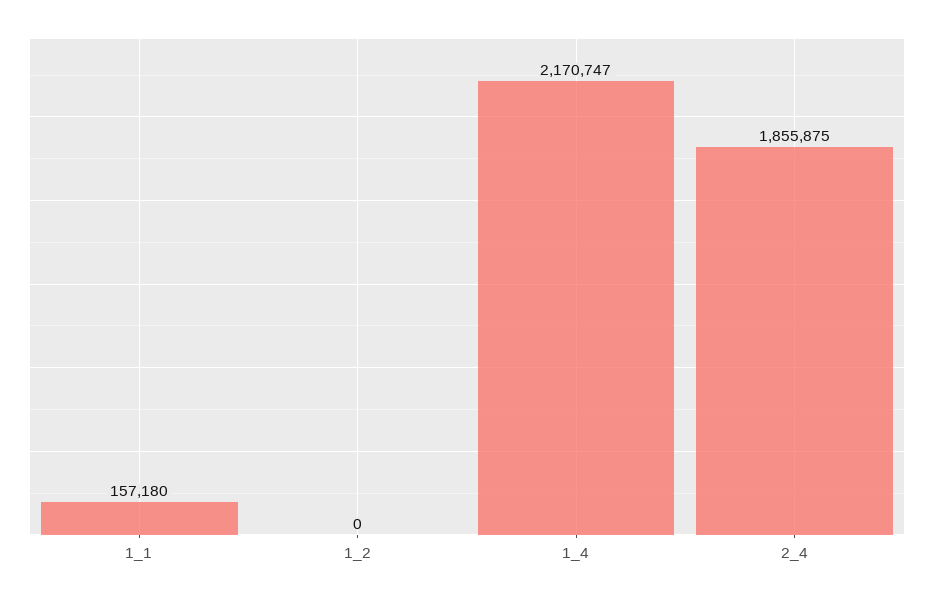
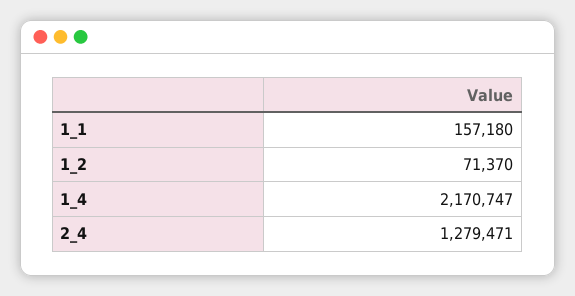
  {
    "1_1": 157180,
-   "1_2": 0,
+   "1_2": 71370,
    "1_4": 2170747,
-   "2_4": 1855875
+   "2_4": 1279471
  }

